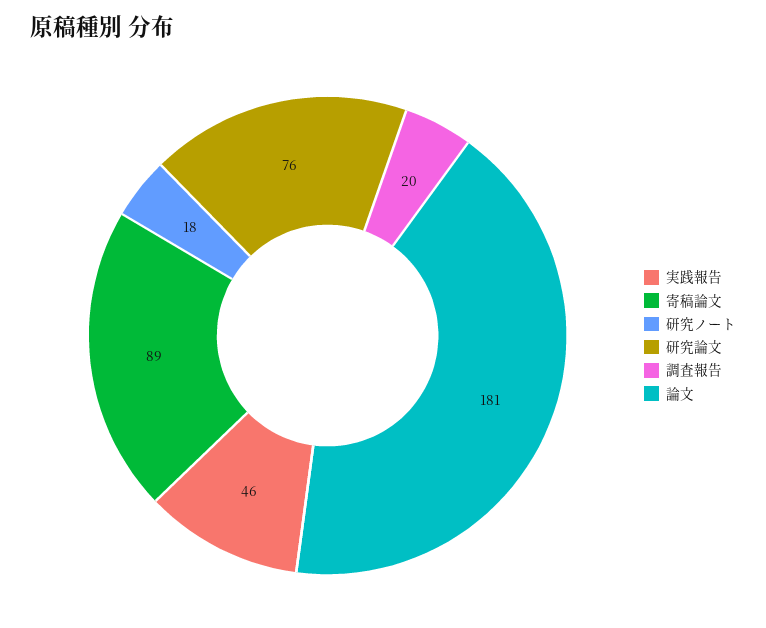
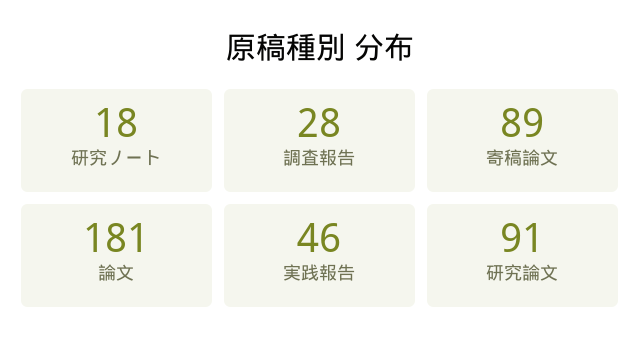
  {
    "実践報告": 46,
    "寄稿論文": 89,
    "研究ノート": 18,
-   "研究論文": 76,
+   "研究論文": 91,
-   "調査報告": 20,
+   "調査報告": 28,
    "論文": 181
  }

